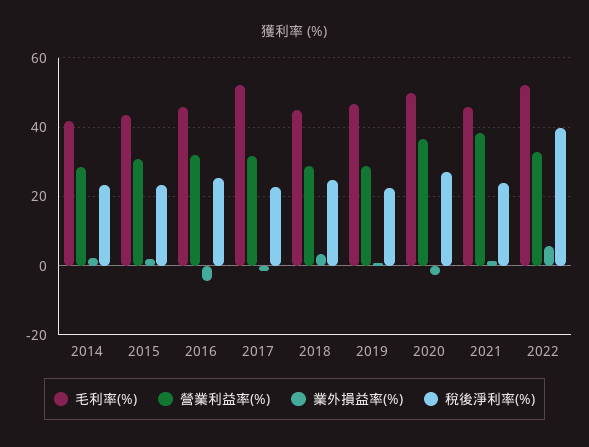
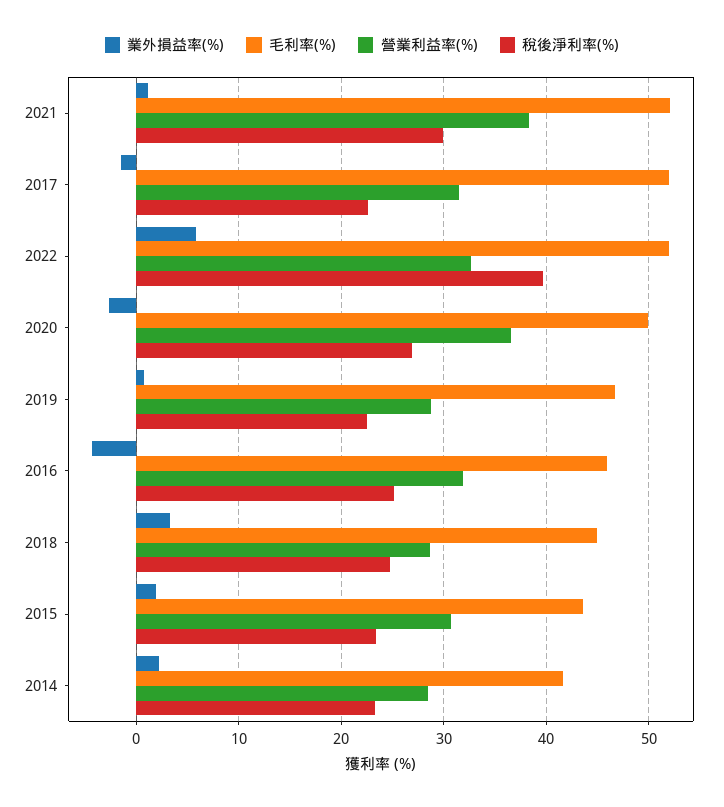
  {
    "毛利率(%)": {
      "2014": 42,
      "2015": 44,
      "2016": 46,
      "2017": 52,
      "2018": 45,
      "2019": 47,
      "2020": 50,
-     "2021": 46,
+     "2021": 52,
      "2022": 52
    },
    "營業利益率(%)": {
      "2014": 29,
      "2015": 31,
      "2016": 32,
      "2017": 32,
      "2018": 29,
      "2019": 29,
      "2020": 37,
      "2021": 38,
      "2022": 33
    },
    "業外損益率(%)": {
      "2014": 2,
      "2015": 2,
      "2016": -4,
      "2017": -1,
      "2018": 3,
      "2019": 1,
      "2020": -3,
      "2021": 1,
      "2022": 6
    },
    "稅後淨利率(%)": {
      "2014": 23,
      "2015": 23,
      "2016": 25,
      "2017": 23,
      "2018": 25,
      "2019": 23,
      "2020": 27,
-     "2021": 24,
+     "2021": 30,
      "2022": 40
    }
  }

